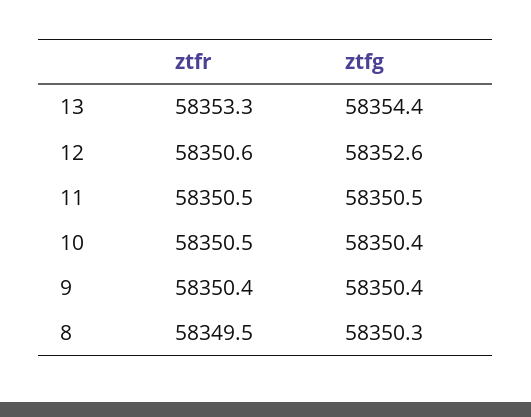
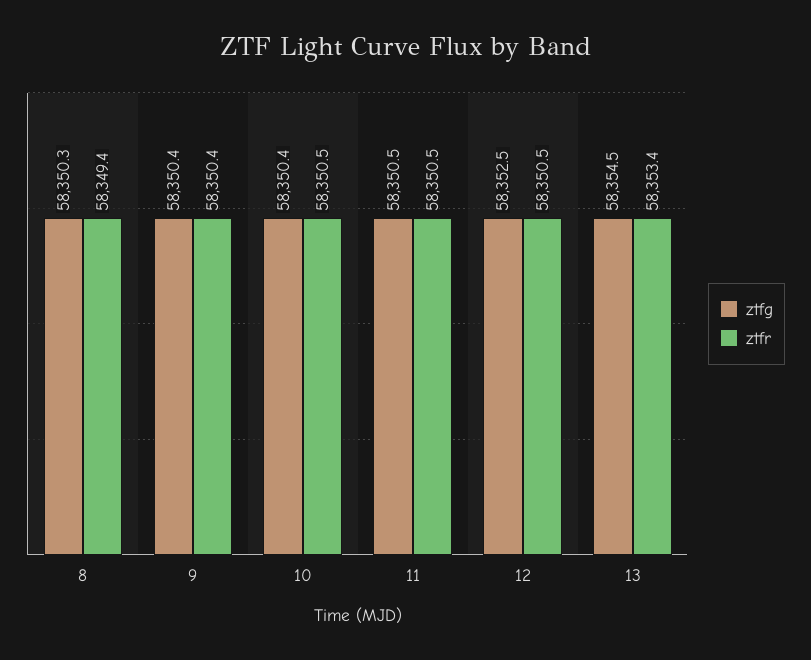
  {
    "ztfr": {
-     "13": 58353.3,
+     "13": 58353.4,
-     "12": 58350.6,
+     "12": 58350.5,
      "11": 58350.5,
      "10": 58350.5,
      "9": 58350.4,
-     "8": 58349.5
+     "8": 58349.4
    },
    "ztfg": {
-     "13": 58354.4,
+     "13": 58354.5,
-     "12": 58352.6,
+     "12": 58352.5,
      "11": 58350.5,
      "10": 58350.4,
      "9": 58350.4,
      "8": 58350.3
    }
  }

